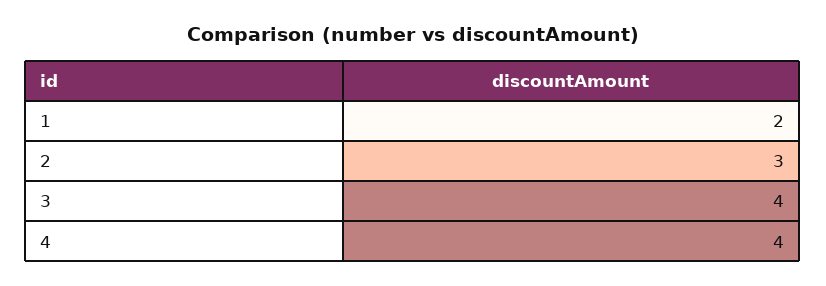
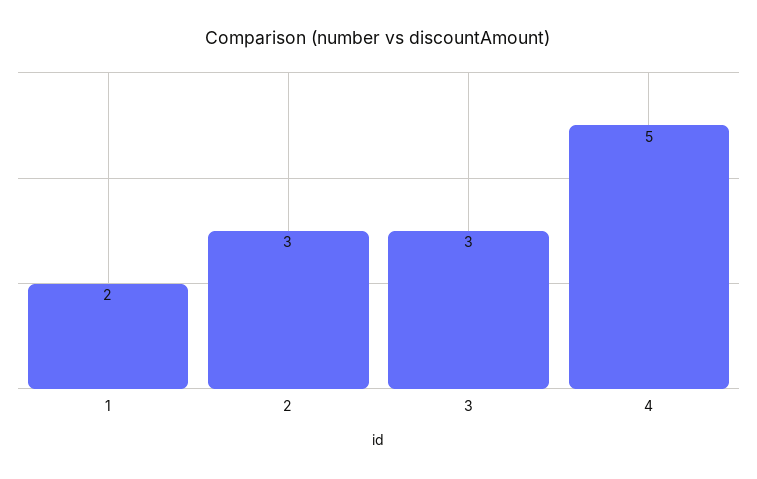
  {
    "1": 2,
    "2": 3,
-   "3": 4,
+   "3": 3,
-   "4": 4
+   "4": 5
  }

